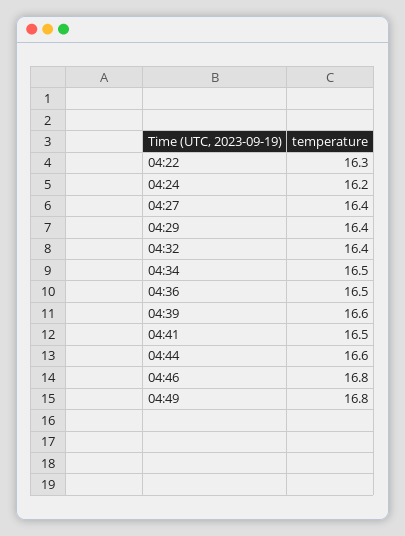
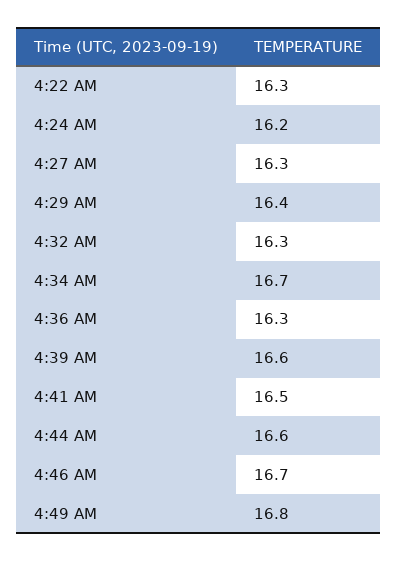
  {
    "04:22": 16.3,
    "04:24": 16.2,
-   "04:27": 16.4,
+   "04:27": 16.3,
    "04:29": 16.4,
-   "04:32": 16.4,
+   "04:32": 16.3,
-   "04:34": 16.5,
+   "04:34": 16.7,
-   "04:36": 16.5,
+   "04:36": 16.3,
    "04:39": 16.6,
    "04:41": 16.5,
    "04:44": 16.6,
-   "04:46": 16.8,
+   "04:46": 16.7,
    "04:49": 16.8
  }

